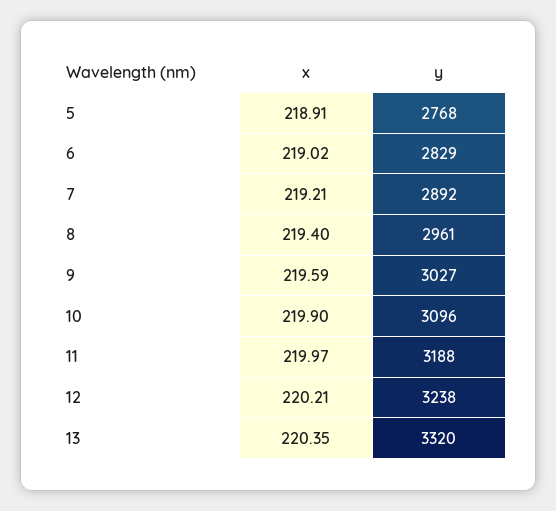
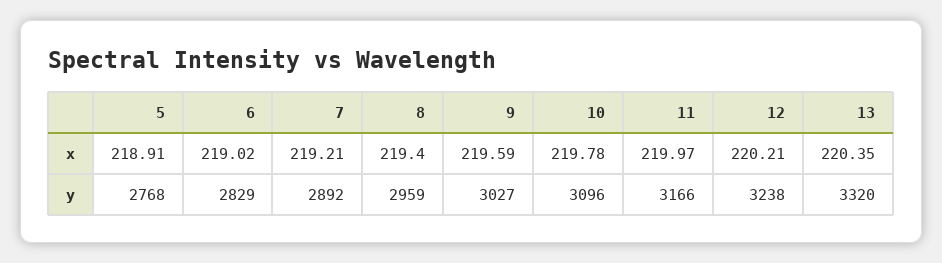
  {
    "x": {
      "5": 218.91,
      "6": 219.02,
      "7": 219.21,
      "8": 219.4,
      "9": 219.59,
-     "10": 219.9,
+     "10": 219.78,
      "11": 219.97,
      "12": 220.21,
      "13": 220.35
    },
    "y": {
      "5": 2768,
      "6": 2829,
      "7": 2892,
-     "8": 2961,
+     "8": 2959,
      "9": 3027,
      "10": 3096,
-     "11": 3188,
+     "11": 3166,
      "12": 3238,
      "13": 3320
    }
  }

